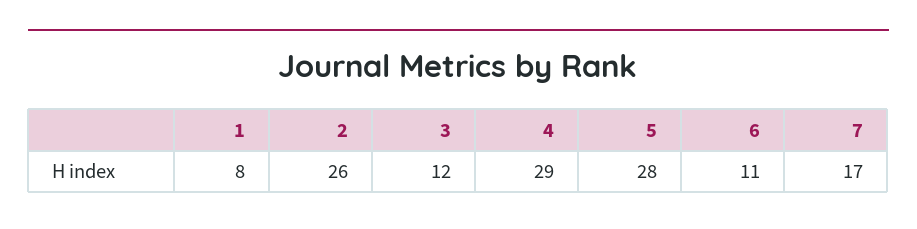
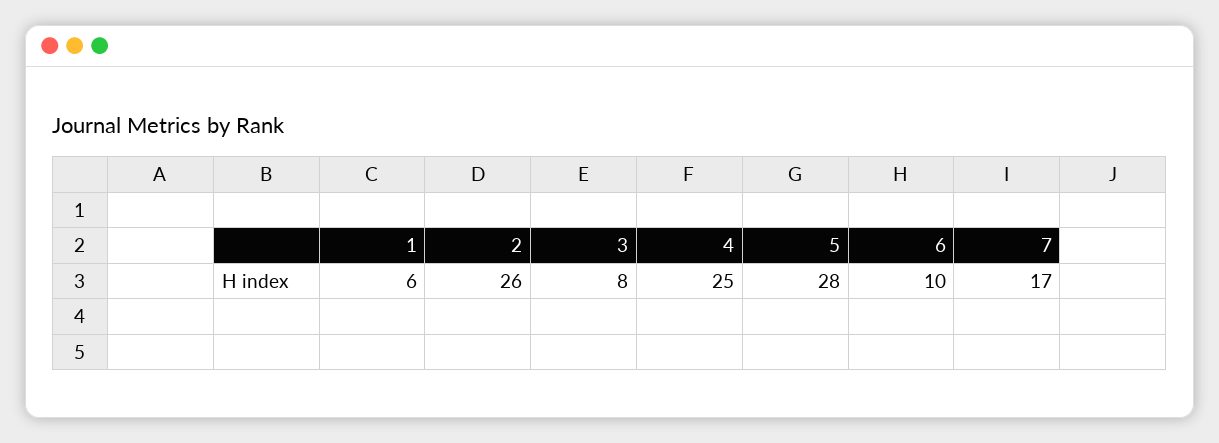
  {
-   "1": 8,
+   "1": 6,
    "2": 26,
-   "3": 12,
+   "3": 8,
-   "4": 29,
+   "4": 25,
    "5": 28,
-   "6": 11,
+   "6": 10,
    "7": 17
  }

